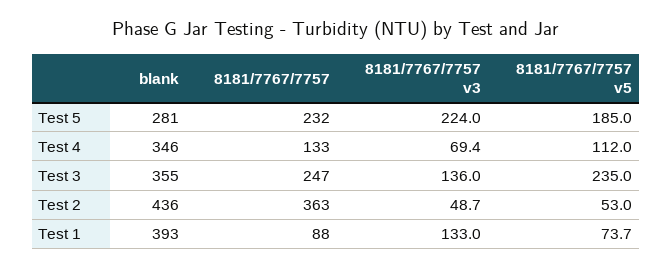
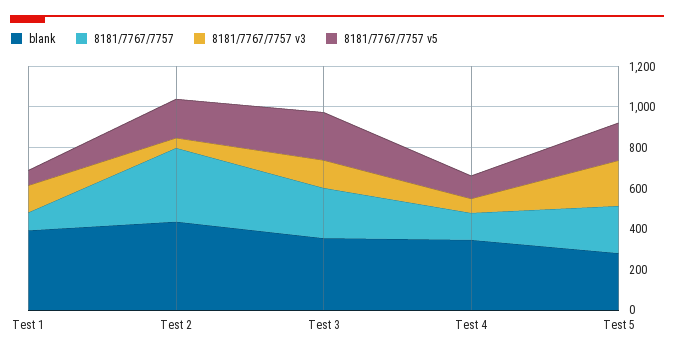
  {
    "blank": {
      "Test 5": 281,
      "Test 4": 346,
      "Test 3": 355,
      "Test 2": 436,
      "Test 1": 393
    },
    "8181/7767/7757": {
      "Test 5": 232,
      "Test 4": 133,
      "Test 3": 247,
      "Test 2": 363,
      "Test 1": 88
    },
    "8181/7767/7757 v3": {
      "Test 5": 224,
      "Test 4": 69.4,
      "Test 3": 136,
      "Test 2": 48.7,
      "Test 1": 133
    },
    "8181/7767/7757 v5": {
      "Test 5": 185,
      "Test 4": 112,
      "Test 3": 235,
-     "Test 2": 53,
+     "Test 2": 200,
      "Test 1": 73.7
    }
  }

